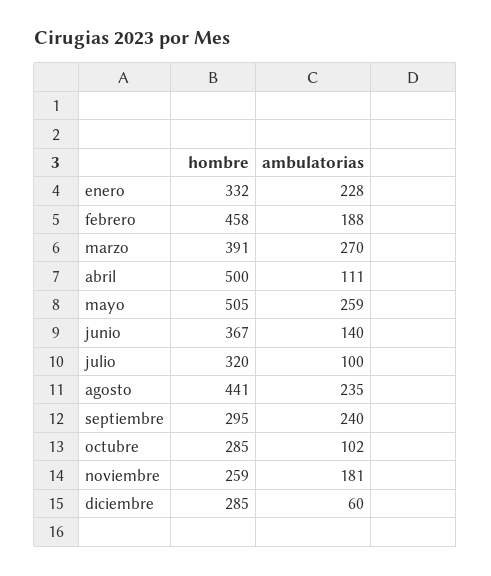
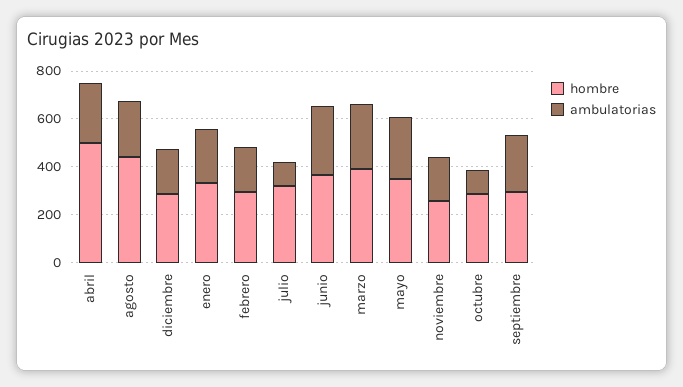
  {
    "hombre": {
      "enero": 332,
-     "febrero": 458,
+     "febrero": 300,
      "marzo": 391,
      "abril": 500,
-     "mayo": 505,
+     "mayo": 350,
      "junio": 367,
      "julio": 320,
      "agosto": 441,
      "septiembre": 295,
      "octubre": 285,
      "noviembre": 259,
      "diciembre": 285
    },
    "ambulatorias": {
      "enero": 228,
      "febrero": 188,
      "marzo": 270,
-     "abril": 111,
+     "abril": 250,
      "mayo": 259,
-     "junio": 140,
+     "junio": 300,
      "julio": 100,
      "agosto": 235,
      "septiembre": 240,
      "octubre": 102,
      "noviembre": 181,
-     "diciembre": 60
+     "diciembre": 200
    }
  }

